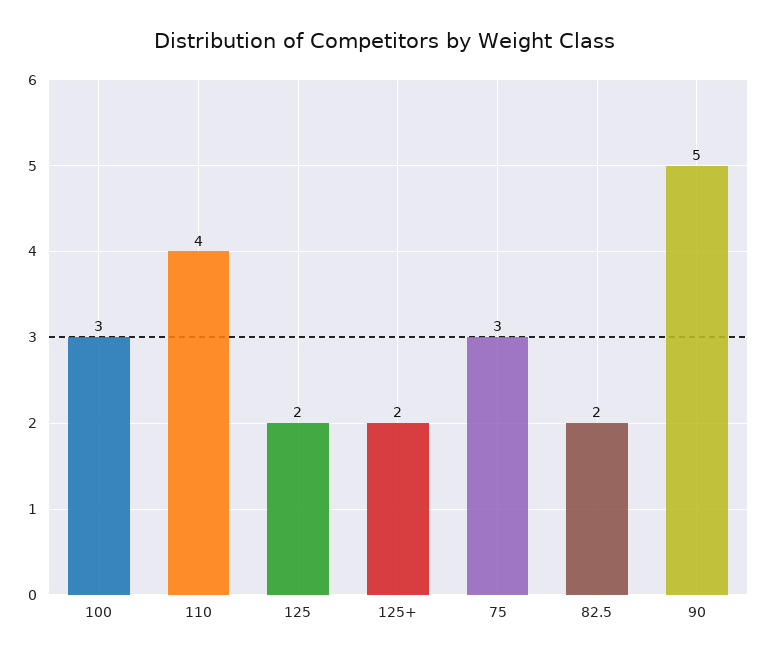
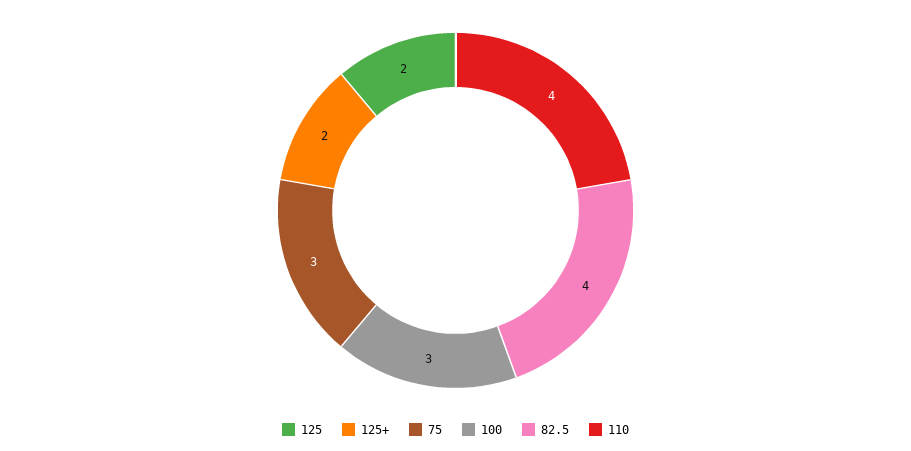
  {
    "100": 3,
    "110": 4,
    "125": 2,
    "125+": 2,
    "75": 3,
-   "82.5": 2,
+   "82.5": 4
-   "90": 5
  }

